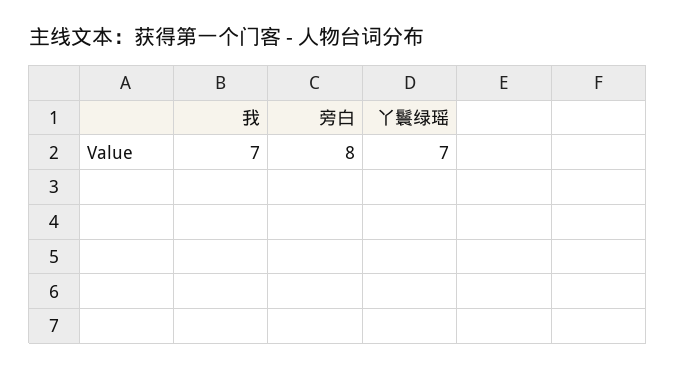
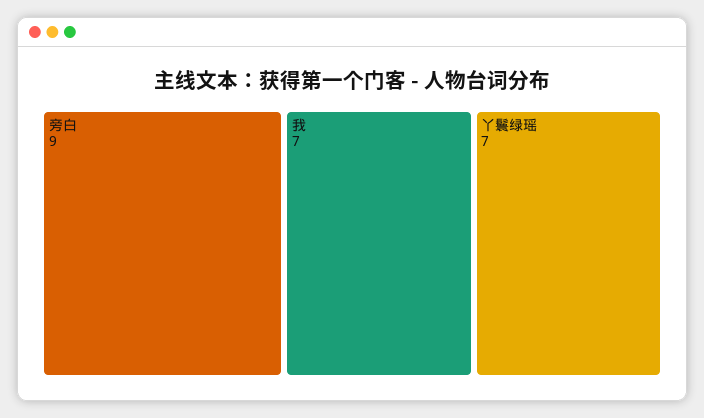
  {
    "我": 7,
-   "旁白": 8,
+   "旁白": 9,
    "丫鬟绿瑶": 7
  }

